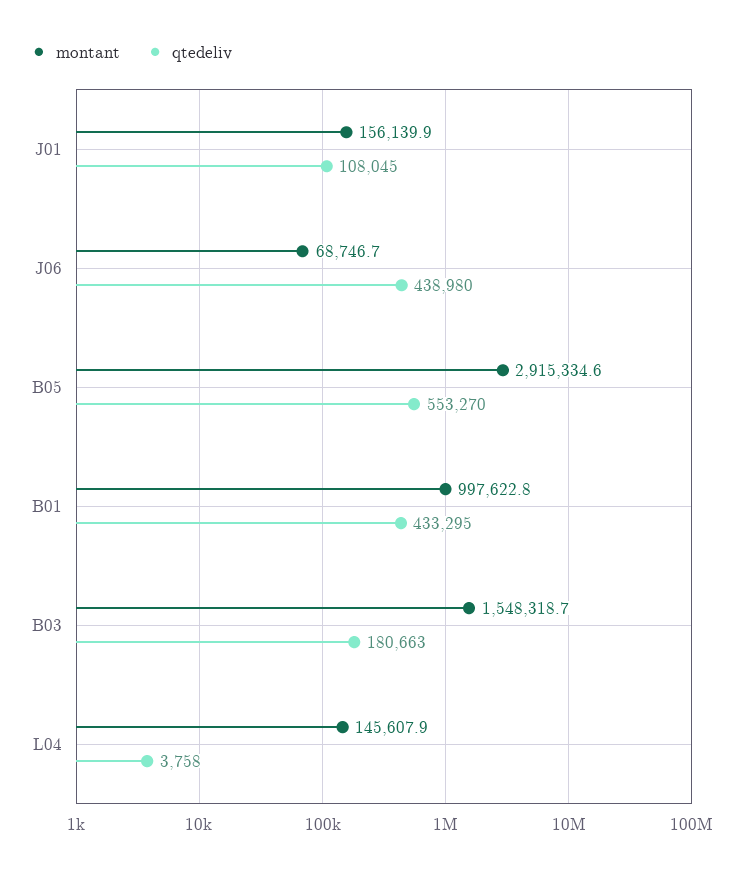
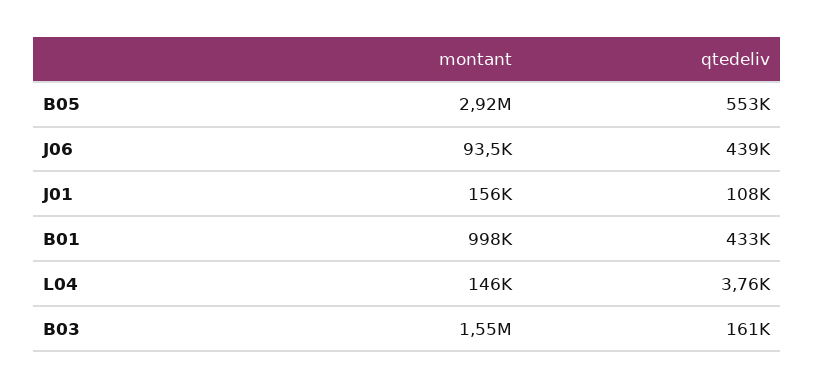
  {
    "montant": {
      "J01": 156139.9,
-     "J06": 68746.7,
+     "J06": 93500,
      "B05": 2915334.6,
      "B01": 997622.8,
      "B03": 1548318.7,
      "L04": 145607.9
    },
    "qtedeliv": {
      "J01": 108045,
      "J06": 438980,
      "B05": 553270,
      "B01": 433295,
-     "B03": 180663,
+     "B03": 161000,
      "L04": 3758
    }
  }

